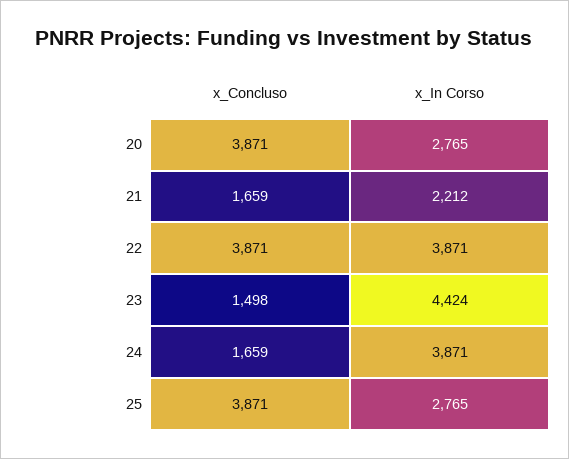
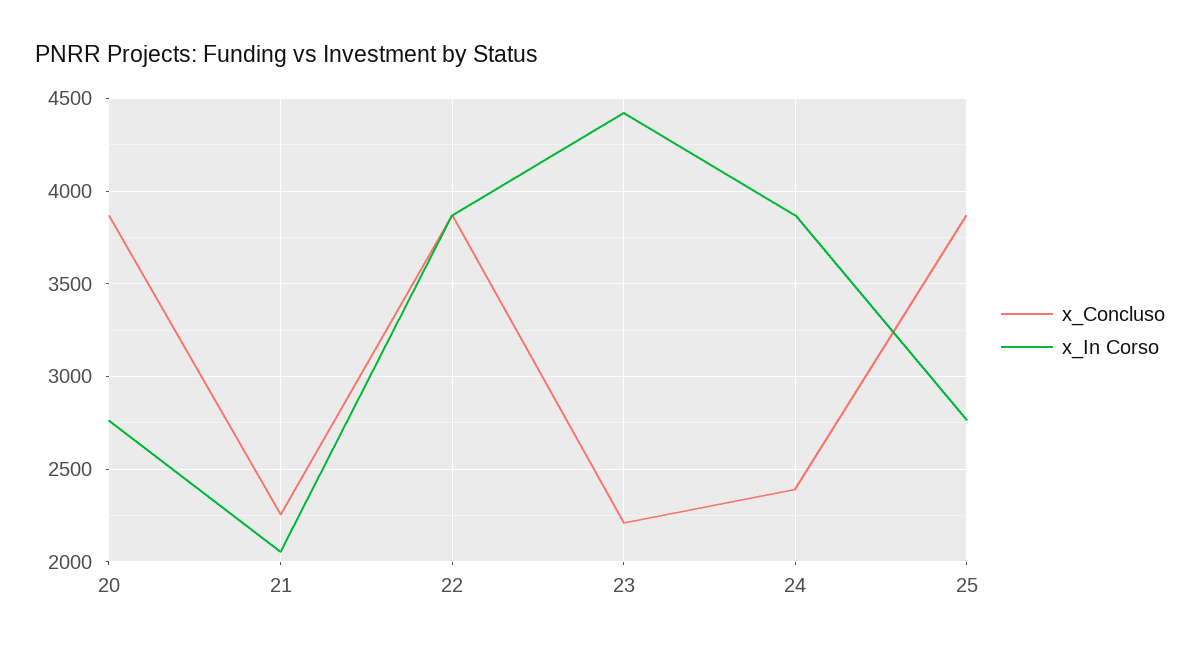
  {
    "x_Concluso": {
      "20": 3871,
-     "21": 1659,
+     "21": 2250,
      "22": 3871,
-     "23": 1498,
+     "23": 2200,
-     "24": 1659,
+     "24": 2400,
      "25": 3871
    },
    "x_In Corso": {
      "20": 2765,
-     "21": 2212,
+     "21": 2050,
      "22": 3871,
      "23": 4424,
      "24": 3871,
      "25": 2765
    }
  }

